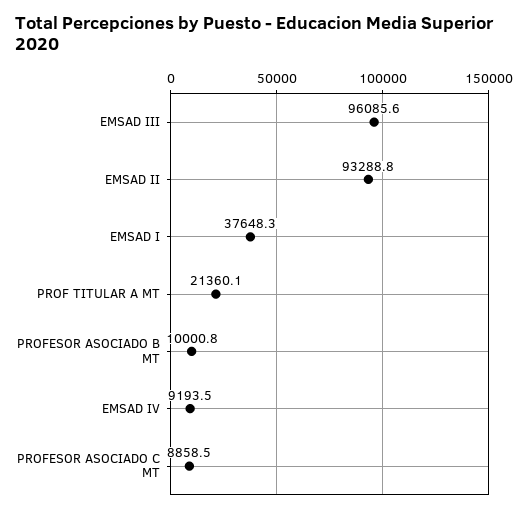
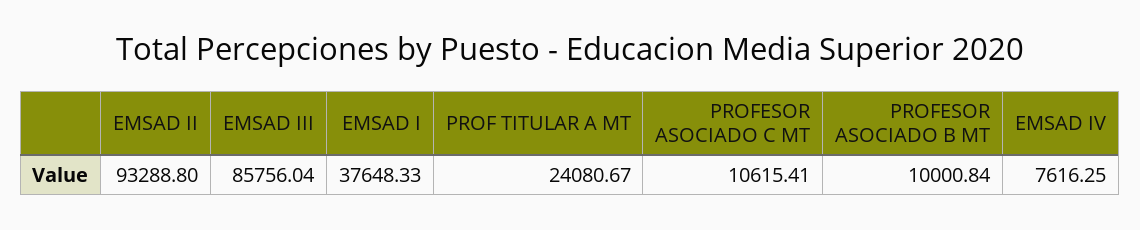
  {
-   "EMSAD III": 96085.6,
+   "EMSAD III": 85756.04,
    "EMSAD II": 93288.8,
    "EMSAD I": 37648.33,
-   "PROF TITULAR A MT": 21360.1,
+   "PROF TITULAR A MT": 24080.67,
    "PROFESOR ASOCIADO B MT": 10000.84,
-   "EMSAD IV": 9193.5,
+   "EMSAD IV": 7616.25,
-   "PROFESOR ASOCIADO C MT": 8858.5
+   "PROFESOR ASOCIADO C MT": 10615.41
  }

